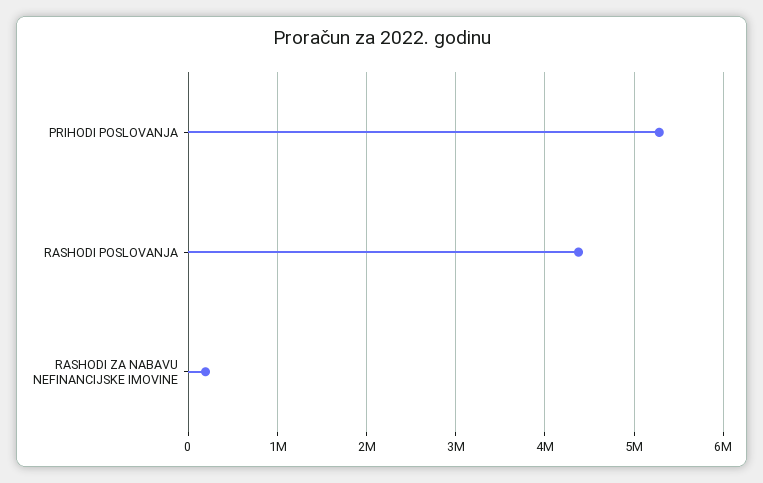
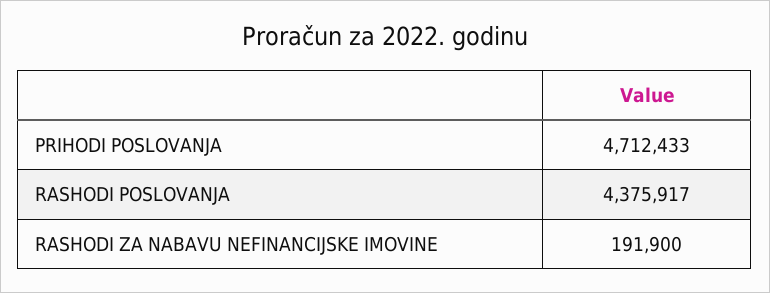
  {
-   "PRIHODI POSLOVANJA": 5300000,
+   "PRIHODI POSLOVANJA": 4712433,
    "RASHODI POSLOVANJA": 4375917,
    "RASHODI ZA NABAVU NEFINANCIJSKE IMOVINE": 191900
  }

